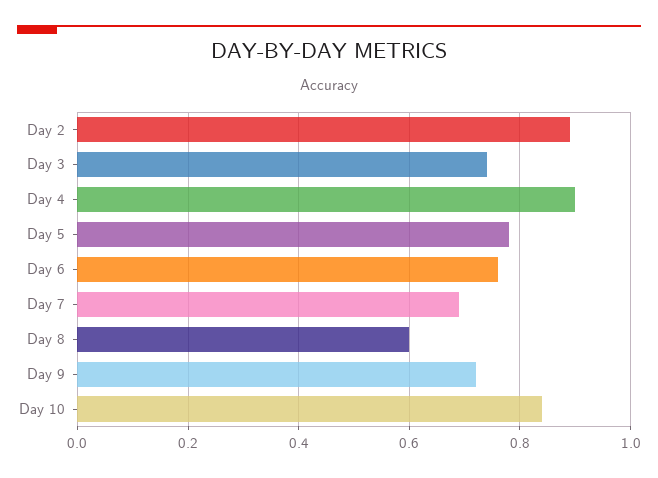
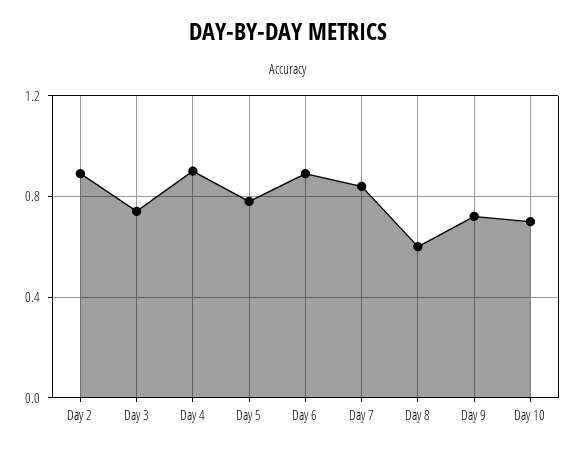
  {
    "Day 2": 0.9,
    "Day 3": 0.75,
    "Day 4": 0.9,
    "Day 5": 0.8,
-   "Day 6": 0.75,
+   "Day 6": 0.9,
-   "Day 7": 0.7,
+   "Day 7": 0.85,
    "Day 8": 0.6,
    "Day 9": 0.7,
-   "Day 10": 0.85
+   "Day 10": 0.7
  }

